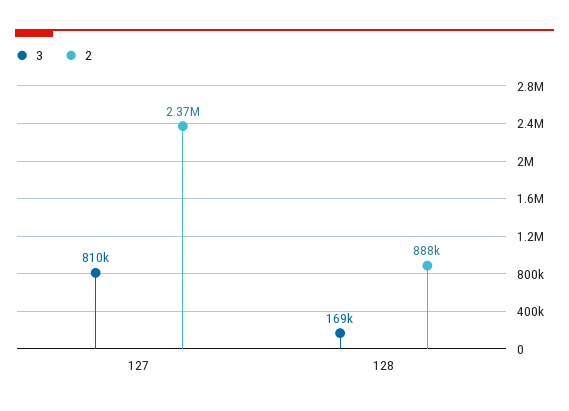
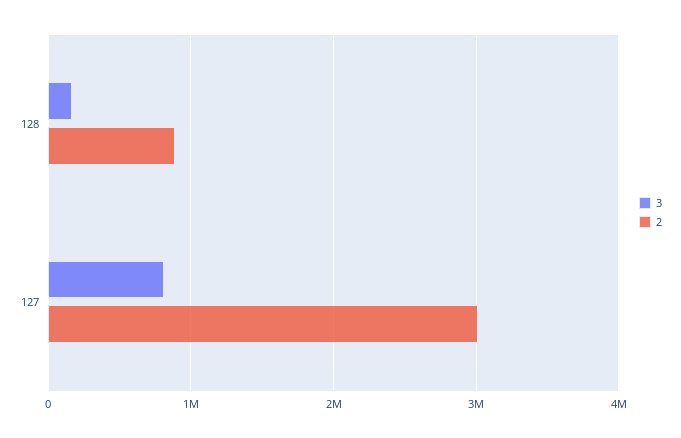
  {
    "3": {
      "127": 810000,
      "128": 169000
    },
    "2": {
-     "127": 2370000,
+     "127": 3000000,
      "128": 888000
    }
  }

